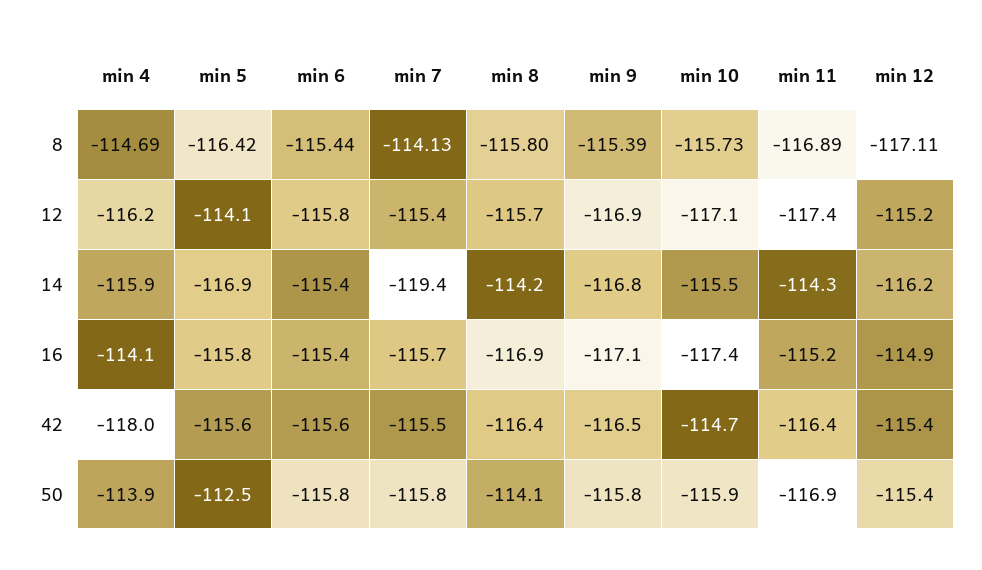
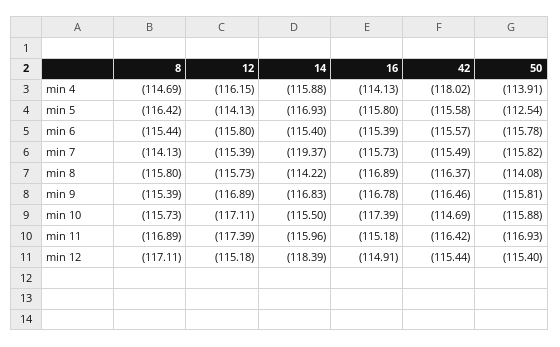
  {
    "min 4": {
      "8": -114.69,
      "12": -116.15,
      "14": -115.88,
      "16": -114.13,
      "42": -118.02,
      "50": -113.91
    },
    "min 5": {
      "8": -116.42,
      "12": -114.13,
      "14": -116.93,
      "16": -115.8,
      "42": -115.58,
      "50": -112.54
    },
    "min 6": {
      "8": -115.44,
      "12": -115.8,
      "14": -115.4,
      "16": -115.39,
      "42": -115.57,
      "50": -115.78
    },
    "min 7": {
      "8": -114.13,
      "12": -115.39,
      "14": -119.37,
      "16": -115.73,
      "42": -115.49,
      "50": -115.82
    },
    "min 8": {
      "8": -115.8,
      "12": -115.73,
      "14": -114.22,
      "16": -116.89,
      "42": -116.37,
      "50": -114.08
    },
    "min 9": {
      "8": -115.39,
      "12": -116.89,
      "14": -116.83,
-     "16": -117.1,
+     "16": -116.78,
      "42": -116.46,
      "50": -115.81
    },
    "min 10": {
      "8": -115.73,
      "12": -117.11,
      "14": -115.5,
      "16": -117.39,
      "42": -114.69,
      "50": -115.88
    },
    "min 11": {
      "8": -116.89,
      "12": -117.39,
-     "14": -114.3,
+     "14": -115.96,
      "16": -115.18,
      "42": -116.42,
      "50": -116.93
    },
    "min 12": {
      "8": -117.11,
      "12": -115.18,
-     "14": -116.2,
+     "14": -118.39,
      "16": -114.91,
      "42": -115.44,
      "50": -115.4
    }
  }

